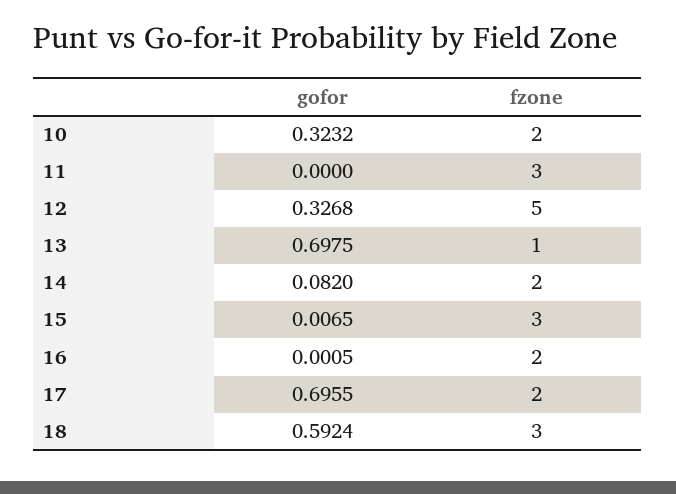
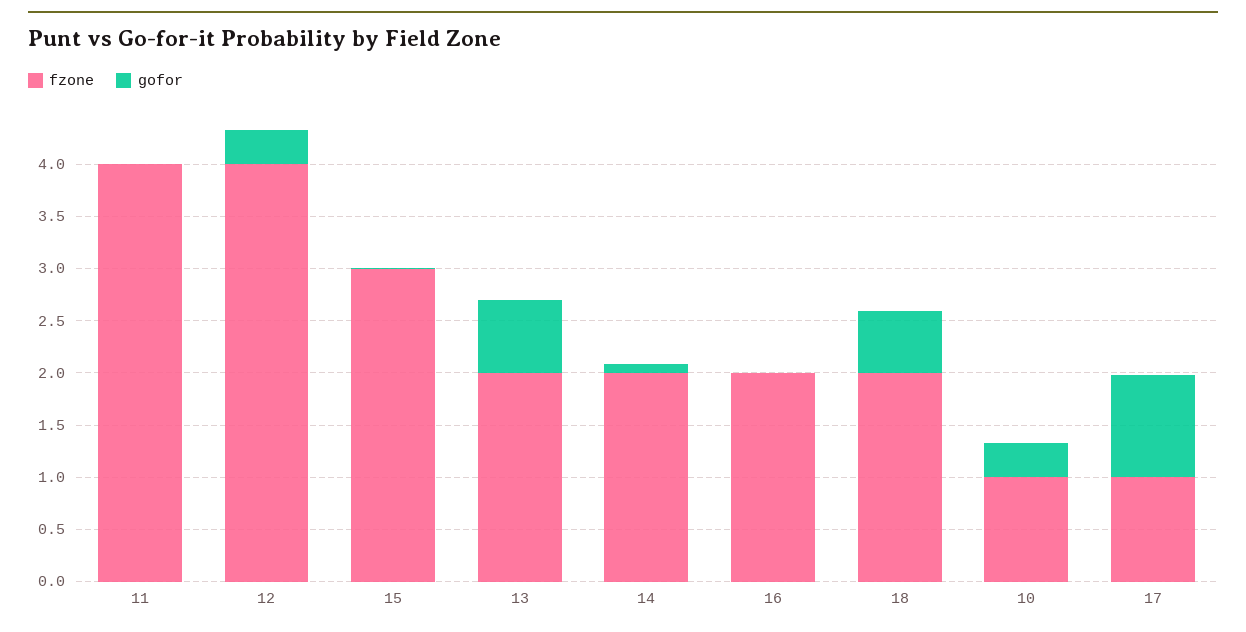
  {
    "gofor": {
      "10": 0.3232,
      "11": 0,
      "12": 0.3268,
      "13": 0.6975,
      "14": 0.082,
      "15": 0.0065,
      "16": 0.0005,
-     "17": 0.6955,
+     "17": 1,
      "18": 0.5924
    },
    "fzone": {
-     "10": 2,
+     "10": 1,
-     "11": 3,
+     "11": 4,
-     "12": 5,
+     "12": 4,
-     "13": 1,
+     "13": 2,
      "14": 2,
      "15": 3,
      "16": 2,
-     "17": 2,
+     "17": 1,
-     "18": 3
+     "18": 2
    }
  }

